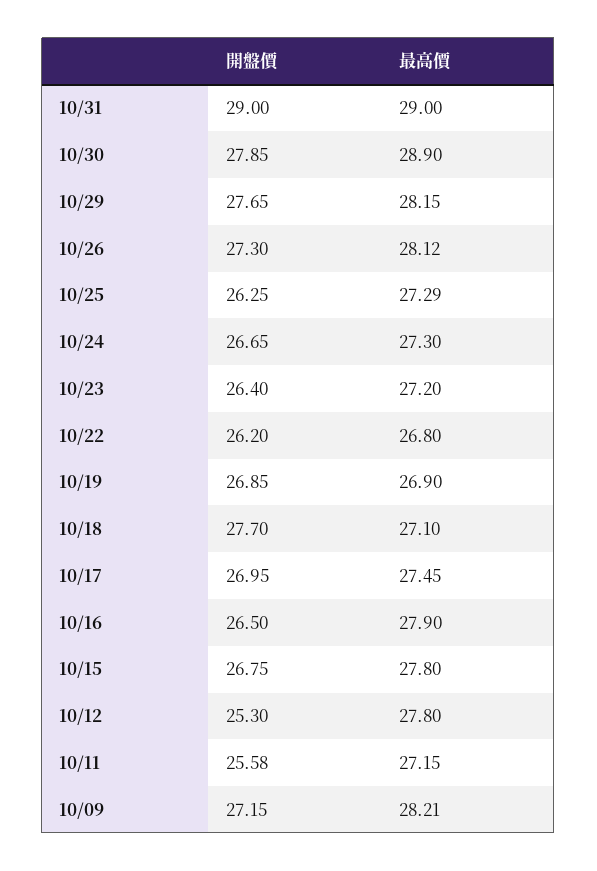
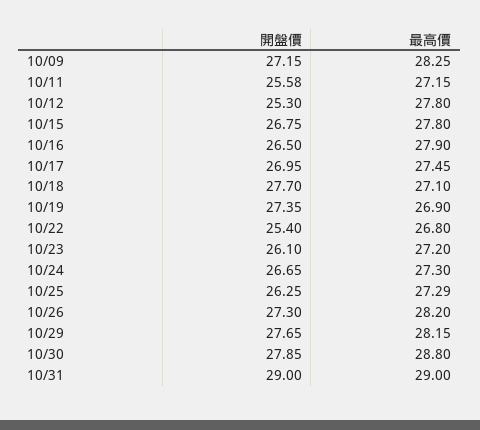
  {
    "開盤價": {
      "10/31": 29,
      "10/30": 27.85,
      "10/29": 27.65,
      "10/26": 27.3,
      "10/25": 26.25,
      "10/24": 26.65,
-     "10/23": 26.4,
+     "10/23": 26.1,
-     "10/22": 26.2,
+     "10/22": 25.4,
-     "10/19": 26.85,
+     "10/19": 27.35,
      "10/18": 27.7,
      "10/17": 26.95,
      "10/16": 26.5,
      "10/15": 26.75,
      "10/12": 25.3,
      "10/11": 25.58,
      "10/09": 27.15
    },
    "最高價": {
      "10/31": 29,
-     "10/30": 28.9,
+     "10/30": 28.8,
      "10/29": 28.15,
-     "10/26": 28.12,
+     "10/26": 28.2,
      "10/25": 27.29,
      "10/24": 27.3,
      "10/23": 27.2,
      "10/22": 26.8,
      "10/19": 26.9,
      "10/18": 27.1,
      "10/17": 27.45,
      "10/16": 27.9,
      "10/15": 27.8,
      "10/12": 27.8,
      "10/11": 27.15,
-     "10/09": 28.21
+     "10/09": 28.25
    }
  }

